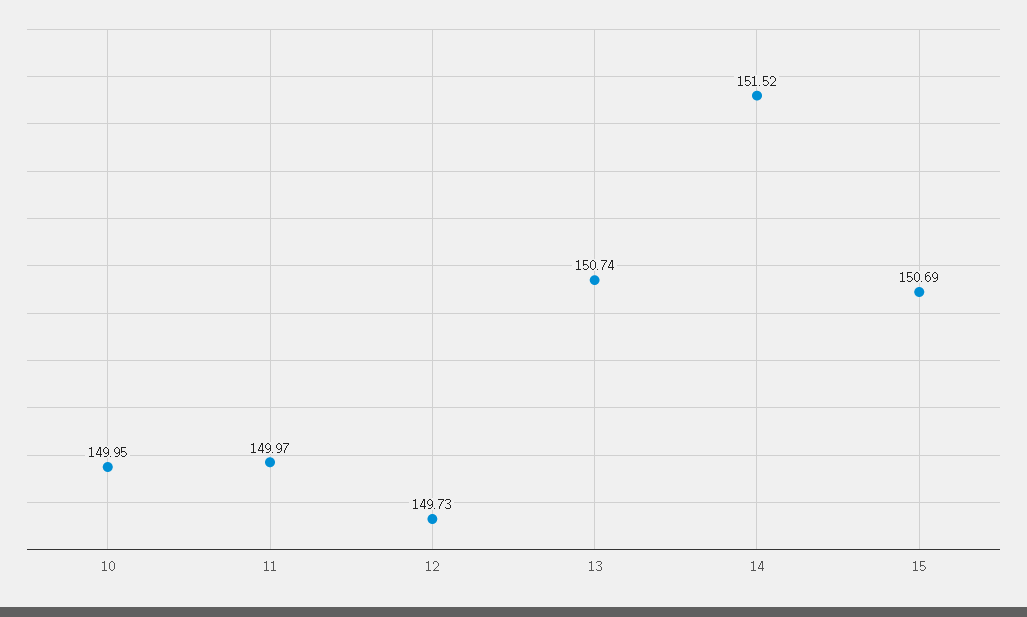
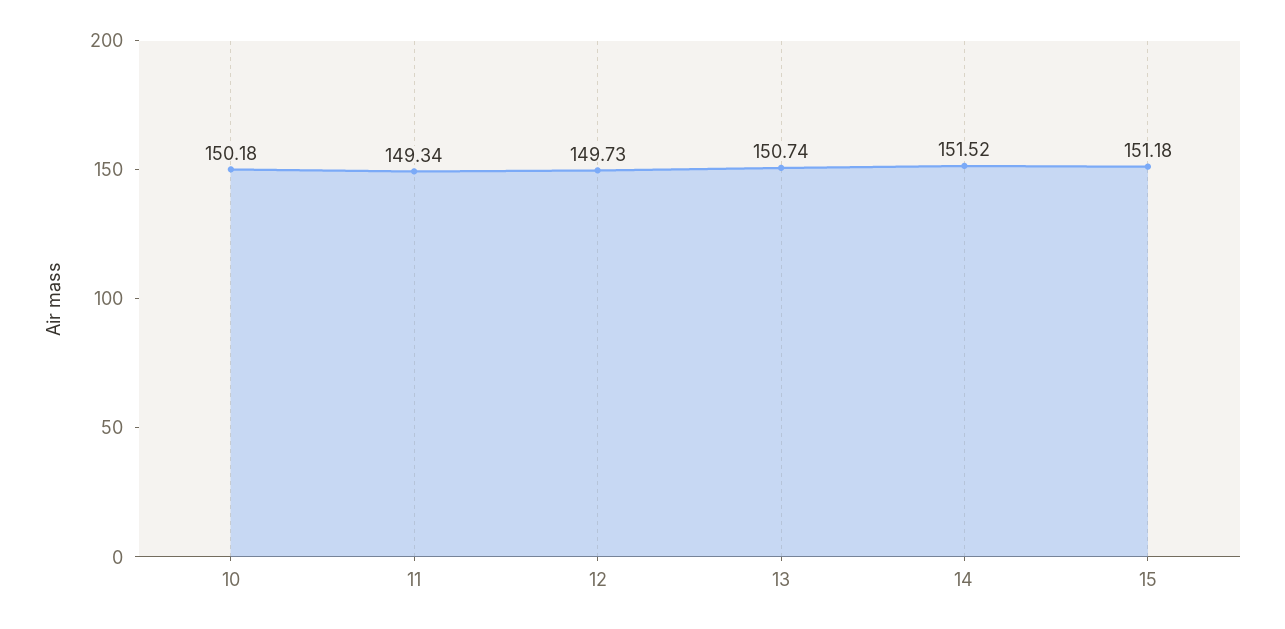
  {
-   "10": 149.95,
+   "10": 150.18,
-   "11": 149.97,
+   "11": 149.34,
    "12": 149.73,
    "13": 150.74,
    "14": 151.52,
-   "15": 150.69
+   "15": 151.18
  }

